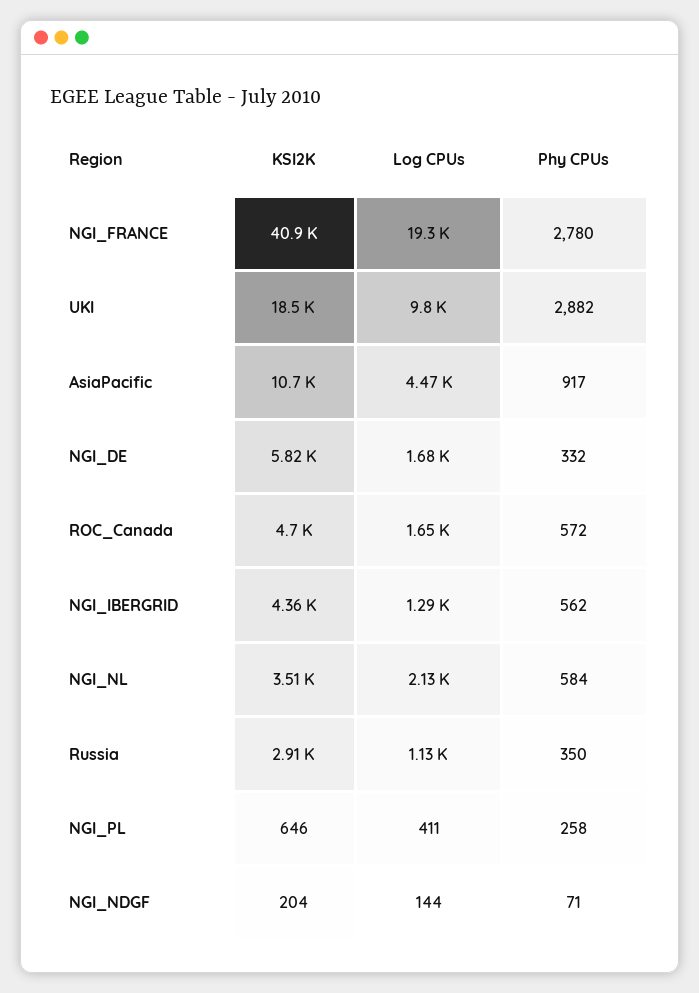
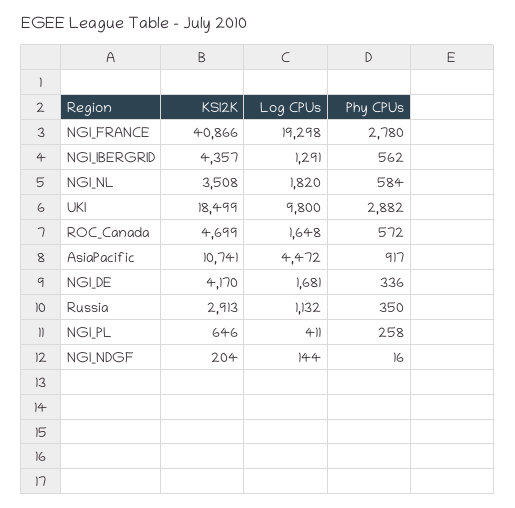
  {
    "KSI2K": {
      "NGI_FRANCE": 40866,
      "UKI": 18499,
      "AsiaPacific": 10741,
-     "NGI_DE": 5820,
+     "NGI_DE": 4170,
      "ROC_Canada": 4699,
      "NGI_IBERGRID": 4357,
      "NGI_NL": 3508,
      "Russia": 2913,
      "NGI_PL": 646,
      "NGI_NDGF": 204
    },
    "Log CPUs": {
      "NGI_FRANCE": 19298,
      "UKI": 9800,
      "AsiaPacific": 4472,
      "NGI_DE": 1681,
      "ROC_Canada": 1648,
      "NGI_IBERGRID": 1291,
-     "NGI_NL": 2130,
+     "NGI_NL": 1820,
      "Russia": 1132,
      "NGI_PL": 411,
      "NGI_NDGF": 144
    },
    "Phy CPUs": {
      "NGI_FRANCE": 2780,
      "UKI": 2882,
      "AsiaPacific": 917,
-     "NGI_DE": 332,
+     "NGI_DE": 336,
      "ROC_Canada": 572,
      "NGI_IBERGRID": 562,
      "NGI_NL": 584,
      "Russia": 350,
      "NGI_PL": 258,
-     "NGI_NDGF": 71
+     "NGI_NDGF": 16
    }
  }

